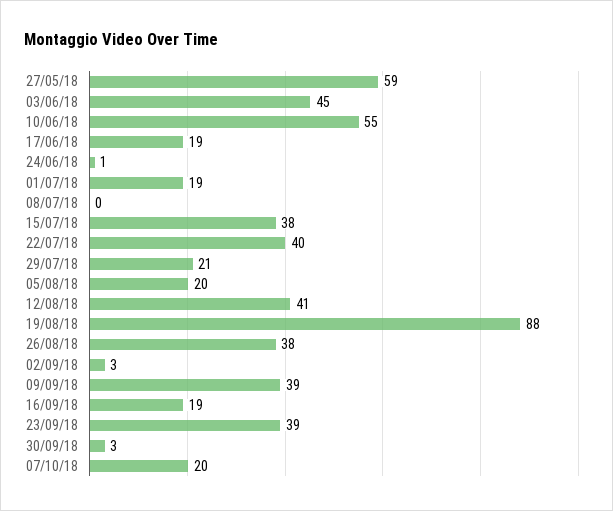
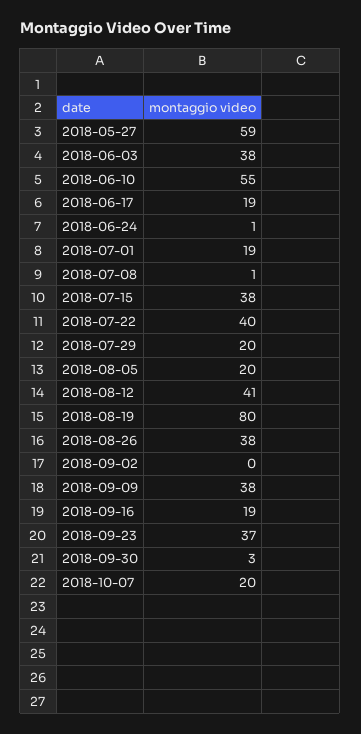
  {
    "27/05/18": 59,
-   "03/06/18": 45,
+   "03/06/18": 38,
    "10/06/18": 55,
    "17/06/18": 19,
    "24/06/18": 1,
    "01/07/18": 19,
-   "08/07/18": 0,
+   "08/07/18": 1,
    "15/07/18": 38,
    "22/07/18": 40,
-   "29/07/18": 21,
+   "29/07/18": 20,
    "05/08/18": 20,
    "12/08/18": 41,
-   "19/08/18": 88,
+   "19/08/18": 80,
    "26/08/18": 38,
-   "02/09/18": 3,
+   "02/09/18": 0,
-   "09/09/18": 39,
+   "09/09/18": 38,
    "16/09/18": 19,
-   "23/09/18": 39,
+   "23/09/18": 37,
    "30/09/18": 3,
    "07/10/18": 20
  }

